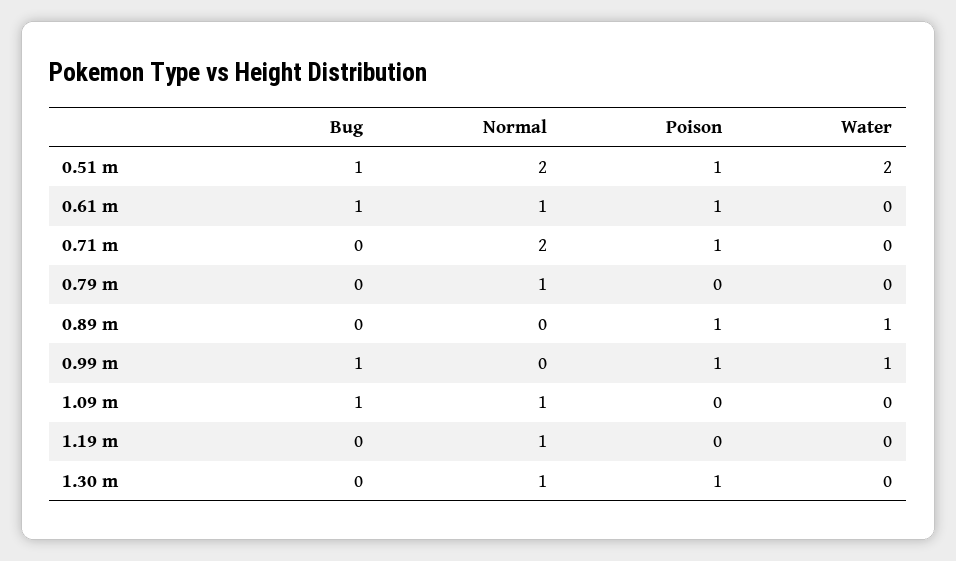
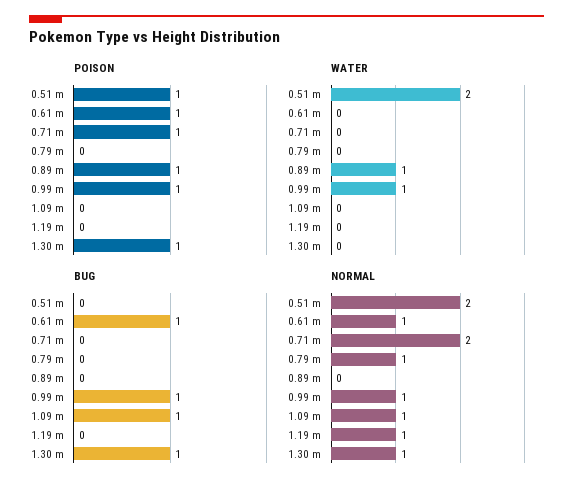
  {
    "Bug": {
-     "0.51 m": 1,
+     "0.51 m": 0,
      "0.61 m": 1,
      "0.71 m": 0,
      "0.79 m": 0,
      "0.89 m": 0,
      "0.99 m": 1,
      "1.09 m": 1,
      "1.19 m": 0,
-     "1.30 m": 0
+     "1.30 m": 1
    },
    "Normal": {
      "0.51 m": 2,
      "0.61 m": 1,
      "0.71 m": 2,
      "0.79 m": 1,
      "0.89 m": 0,
-     "0.99 m": 0,
+     "0.99 m": 1,
      "1.09 m": 1,
      "1.19 m": 1,
      "1.30 m": 1
    },
    "Poison": {
      "0.51 m": 1,
      "0.61 m": 1,
      "0.71 m": 1,
      "0.79 m": 0,
      "0.89 m": 1,
      "0.99 m": 1,
      "1.09 m": 0,
      "1.19 m": 0,
      "1.30 m": 1
    },
    "Water": {
      "0.51 m": 2,
      "0.61 m": 0,
      "0.71 m": 0,
      "0.79 m": 0,
      "0.89 m": 1,
      "0.99 m": 1,
      "1.09 m": 0,
      "1.19 m": 0,
      "1.30 m": 0
    }
  }

